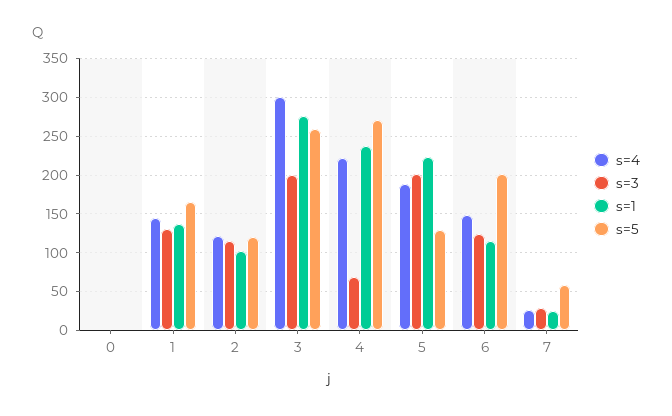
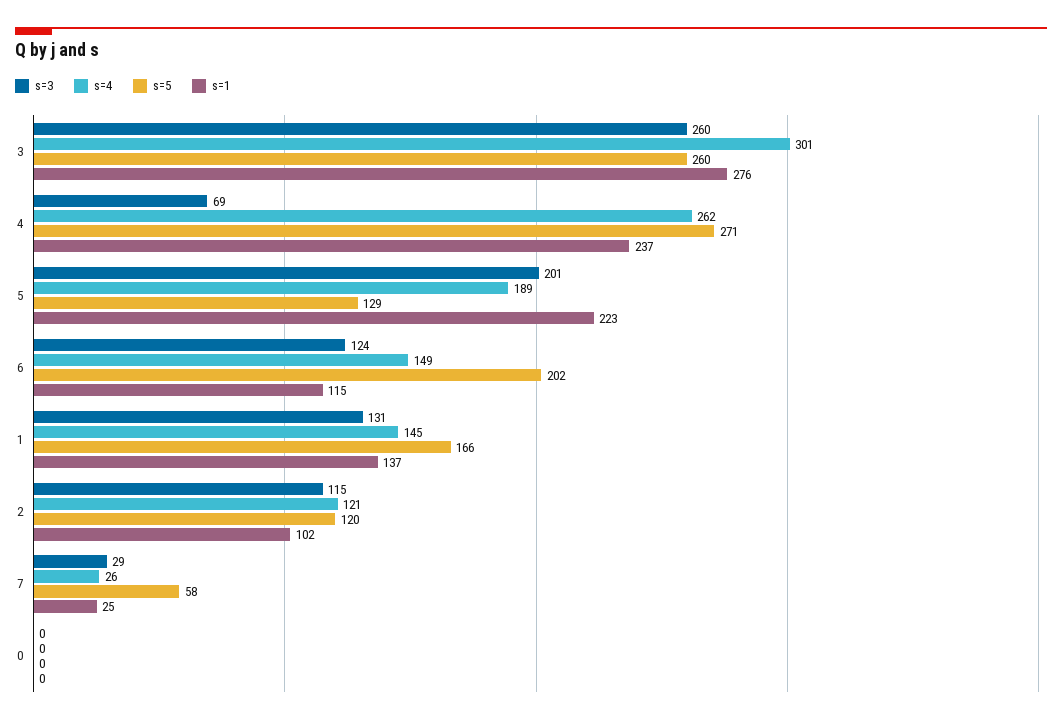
  {
    "s=4": {
      "0": 0,
      "1": 145,
      "2": 121,
      "3": 301,
-     "4": 220,
+     "4": 262,
      "5": 189,
      "6": 149,
      "7": 26
    },
    "s=3": {
      "0": 0,
      "1": 131,
      "2": 115,
-     "3": 200,
+     "3": 260,
      "4": 69,
      "5": 201,
      "6": 124,
      "7": 29
    },
    "s=1": {
      "0": 0,
      "1": 137,
      "2": 102,
      "3": 276,
      "4": 237,
      "5": 223,
      "6": 115,
      "7": 25
    },
    "s=5": {
      "0": 0,
      "1": 166,
      "2": 120,
      "3": 260,
      "4": 271,
      "5": 129,
      "6": 202,
      "7": 58
    }
  }

